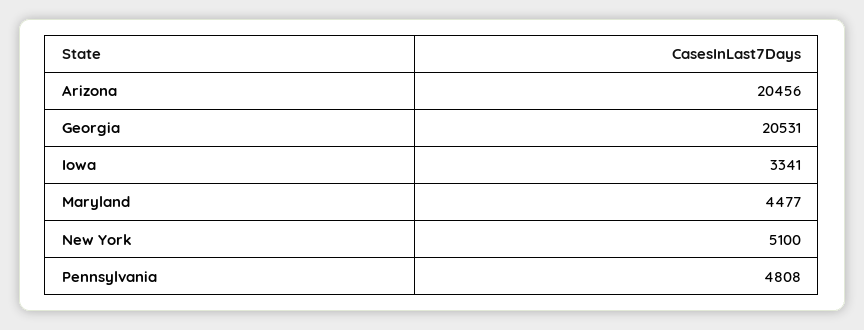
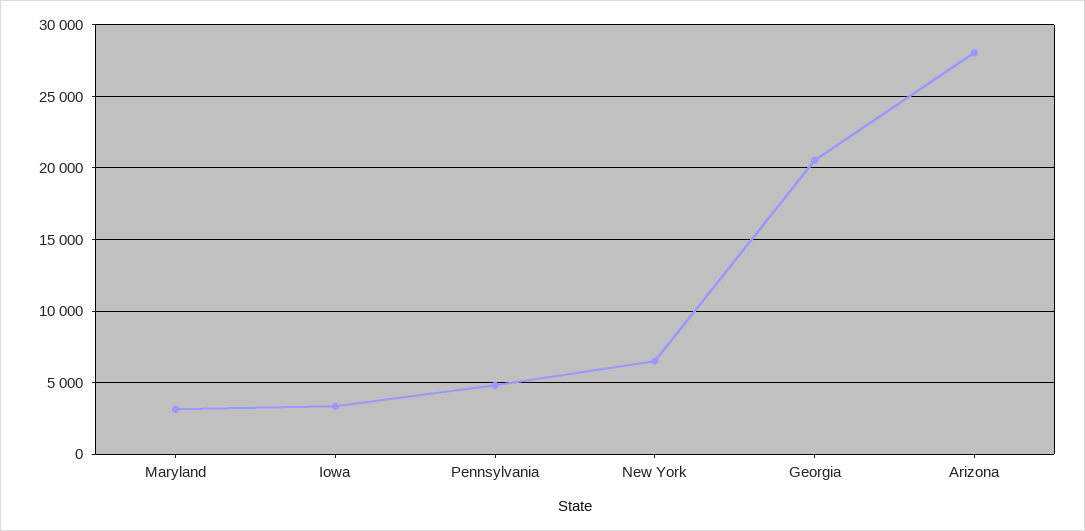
  {
-   "Arizona": 20456,
+   "Arizona": 28000,
    "Georgia": 20531,
    "Iowa": 3341,
-   "Maryland": 4477,
+   "Maryland": 3000,
-   "New York": 5100,
+   "New York": 6500,
    "Pennsylvania": 4808
  }

